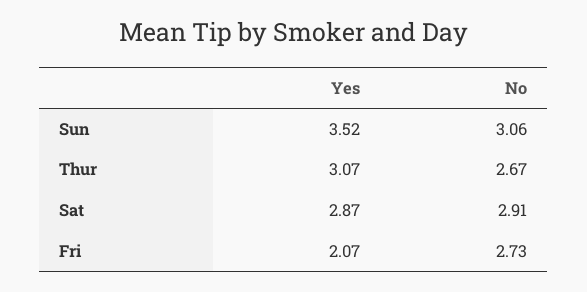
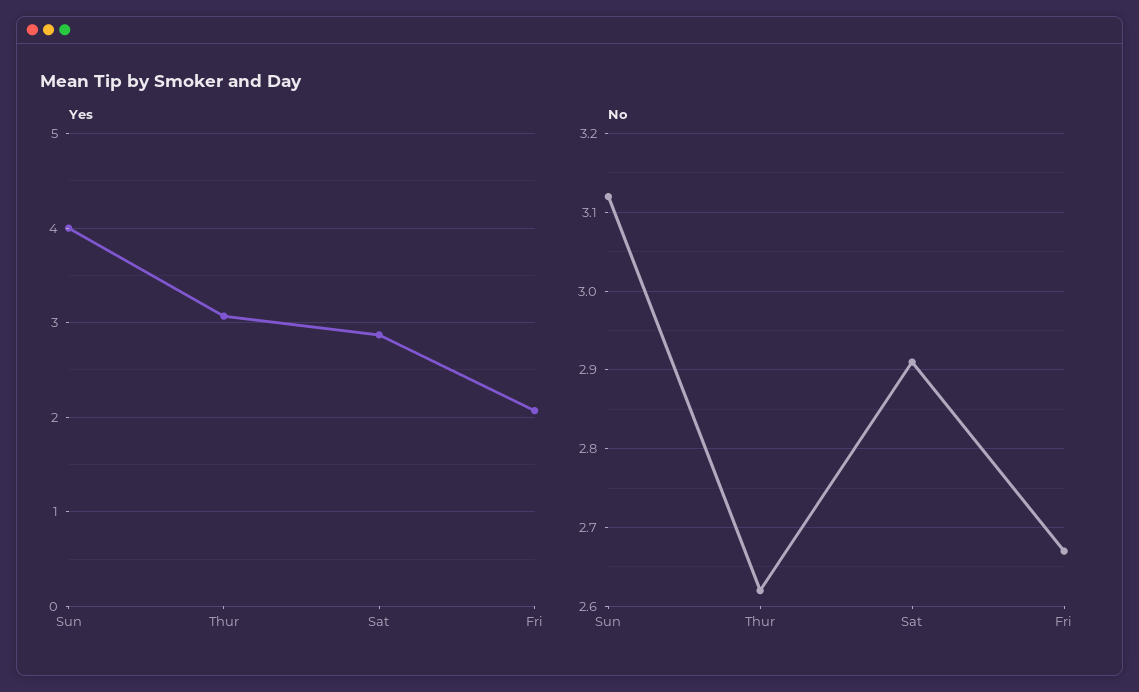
  {
    "Yes": {
-     "Sun": 3.52,
+     "Sun": 4,
      "Thur": 3.07,
      "Sat": 2.87,
      "Fri": 2.07
    },
    "No": {
-     "Sun": 3.06,
+     "Sun": 3.12,
-     "Thur": 2.67,
+     "Thur": 2.62,
      "Sat": 2.91,
-     "Fri": 2.73
+     "Fri": 2.67
    }
  }

